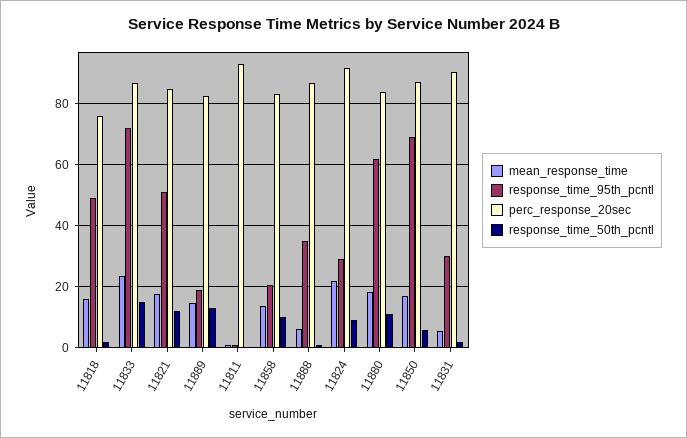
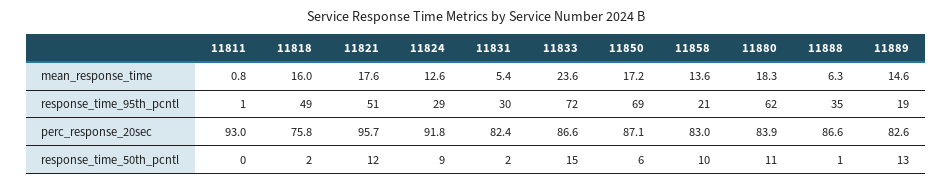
  {
    "mean_response_time": {
      "11818": 16,
      "11833": 23.6,
      "11821": 17.6,
      "11889": 14.6,
      "11811": 0.8,
      "11858": 13.6,
      "11888": 6.3,
-     "11824": 22,
+     "11824": 12.6,
      "11880": 18.3,
      "11850": 17.2,
      "11831": 5.4
    },
    "response_time_95th_pcntl": {
      "11818": 49,
      "11833": 72,
      "11821": 51,
      "11889": 19,
      "11811": 1,
      "11858": 21,
      "11888": 35,
      "11824": 29,
      "11880": 62,
      "11850": 69,
      "11831": 30
    },
    "perc_response_20sec": {
      "11818": 75.8,
      "11833": 86.6,
-     "11821": 84,
+     "11821": 95.7,
      "11889": 82.6,
      "11811": 93,
      "11858": 83,
      "11888": 86.6,
      "11824": 91.8,
      "11880": 83.9,
      "11850": 87.1,
-     "11831": 90
+     "11831": 82.4
    },
    "response_time_50th_pcntl": {
      "11818": 2,
      "11833": 15,
      "11821": 12,
      "11889": 13,
      "11811": 0,
      "11858": 10,
      "11888": 1,
      "11824": 9,
      "11880": 11,
      "11850": 6,
      "11831": 2
    }
  }

